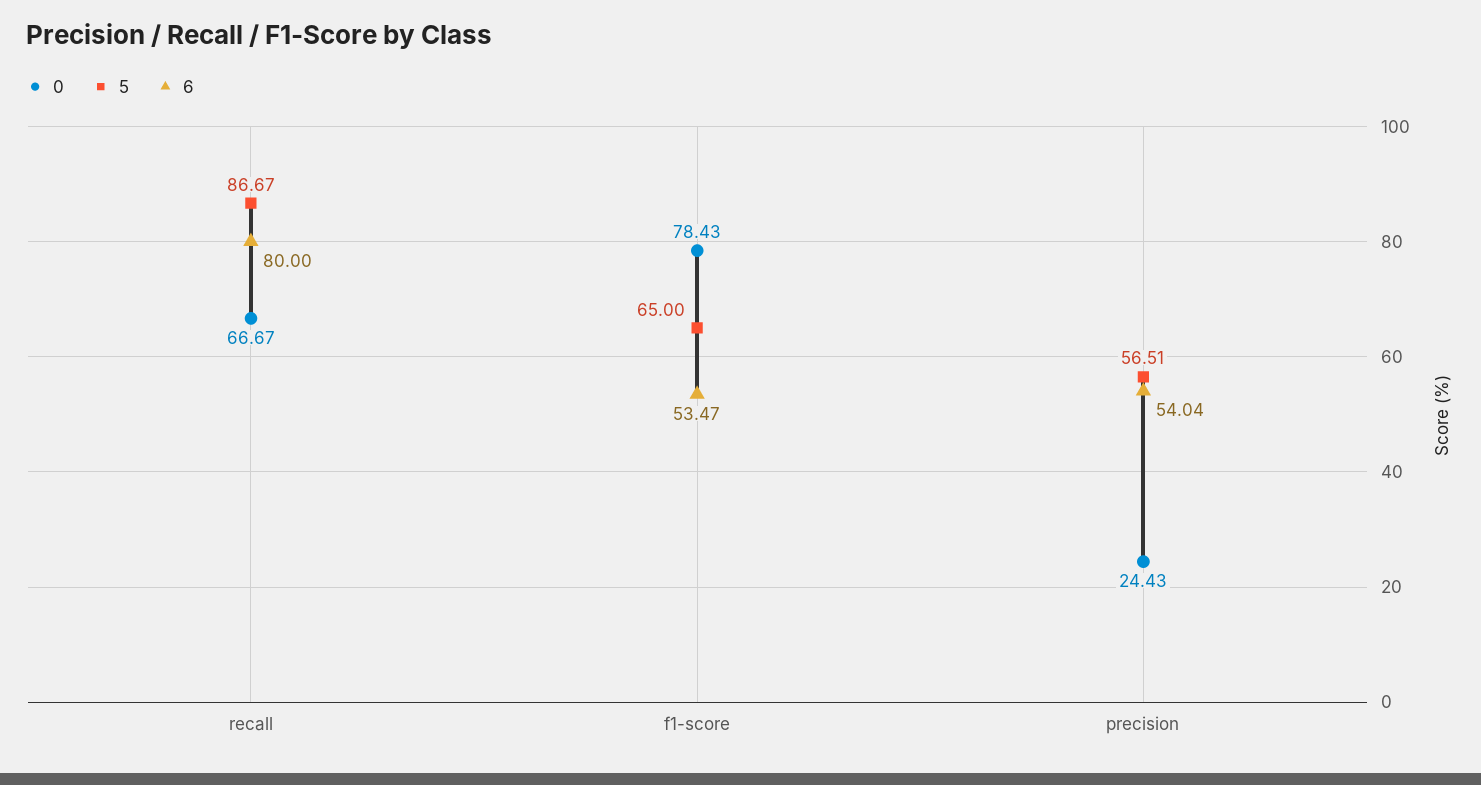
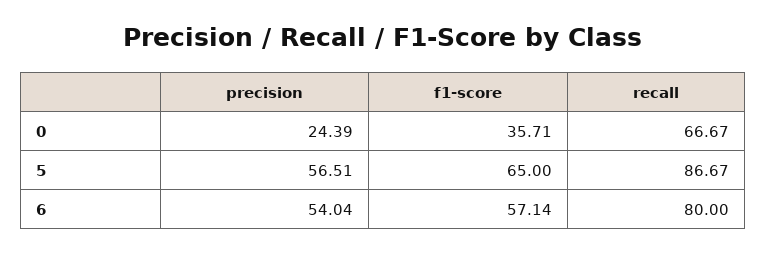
  {
    "0": {
      "recall": 66.67,
-     "f1-score": 78.43,
+     "f1-score": 35.71,
-     "precision": 24.43
+     "precision": 24.39
    },
    "5": {
      "recall": 86.67,
      "f1-score": 65,
      "precision": 56.51
    },
    "6": {
      "recall": 80,
-     "f1-score": 53.47,
+     "f1-score": 57.14,
      "precision": 54.04
    }
  }

